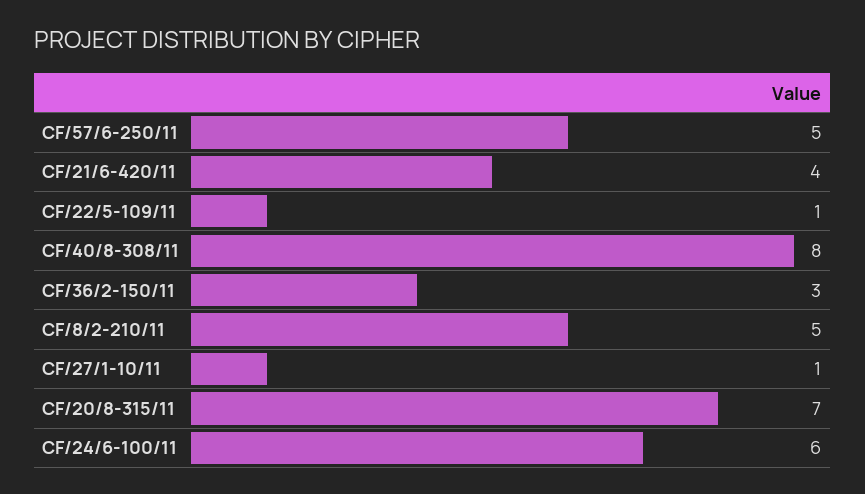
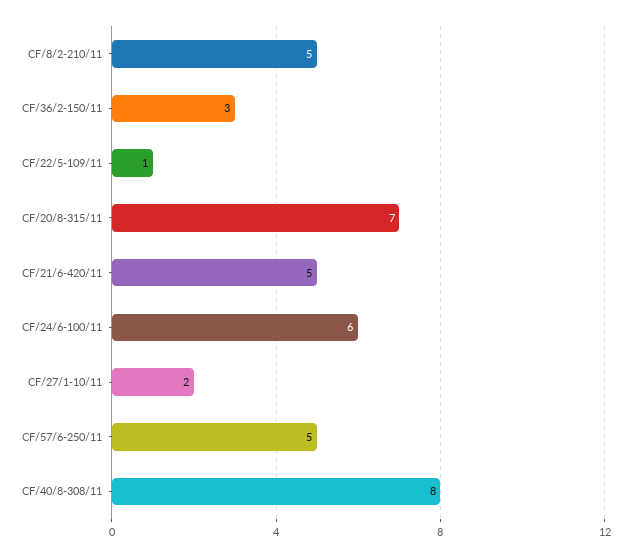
  {
    "CF/57/6-250/11": 5,
-   "CF/21/6-420/11": 4,
+   "CF/21/6-420/11": 5,
    "CF/22/5-109/11": 1,
    "CF/40/8-308/11": 8,
    "CF/36/2-150/11": 3,
    "CF/8/2-210/11": 5,
-   "CF/27/1-10/11": 1,
+   "CF/27/1-10/11": 2,
    "CF/20/8-315/11": 7,
    "CF/24/6-100/11": 6
  }

